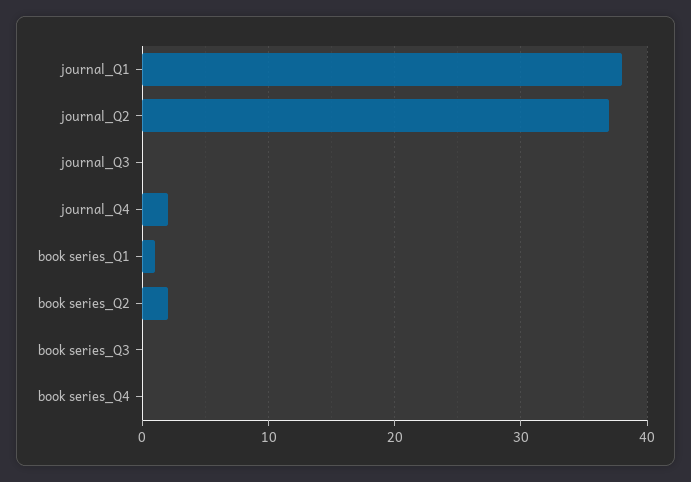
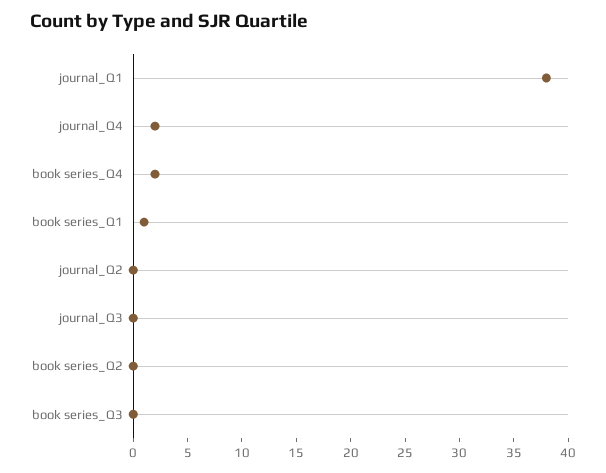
  {
    "journal_Q1": 38,
-   "journal_Q2": 37,
+   "journal_Q2": 0,
    "journal_Q3": 0,
    "journal_Q4": 2,
    "book series_Q1": 1,
-   "book series_Q2": 2,
+   "book series_Q2": 0,
    "book series_Q3": 0,
-   "book series_Q4": 0
+   "book series_Q4": 2
  }

